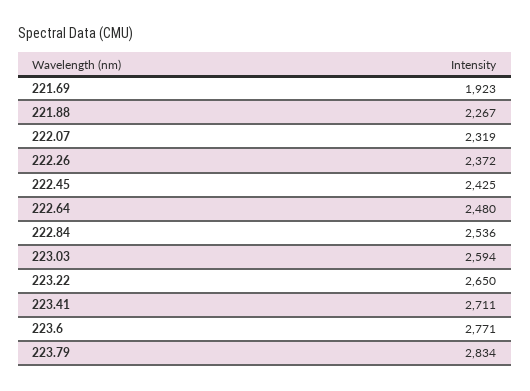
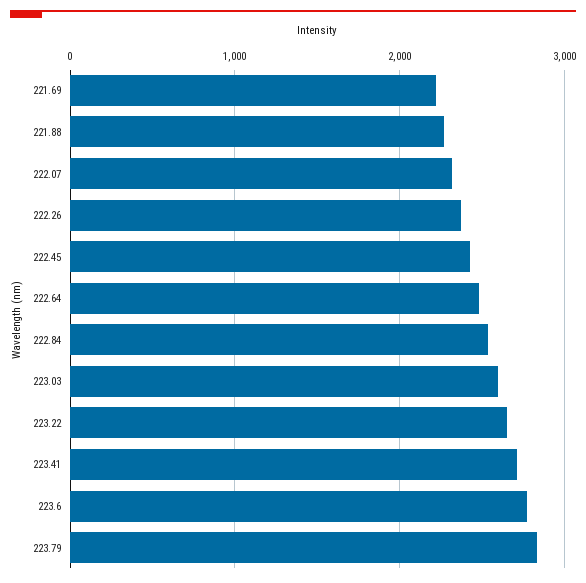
  {
-   "221.69": 1923,
+   "221.69": 2200,
    "221.88": 2267,
    "222.07": 2319,
    "222.26": 2372,
    "222.45": 2425,
    "222.64": 2480,
    "222.84": 2536,
    "223.03": 2594,
    "223.22": 2650,
    "223.41": 2711,
    "223.6": 2771,
    "223.79": 2834
  }

